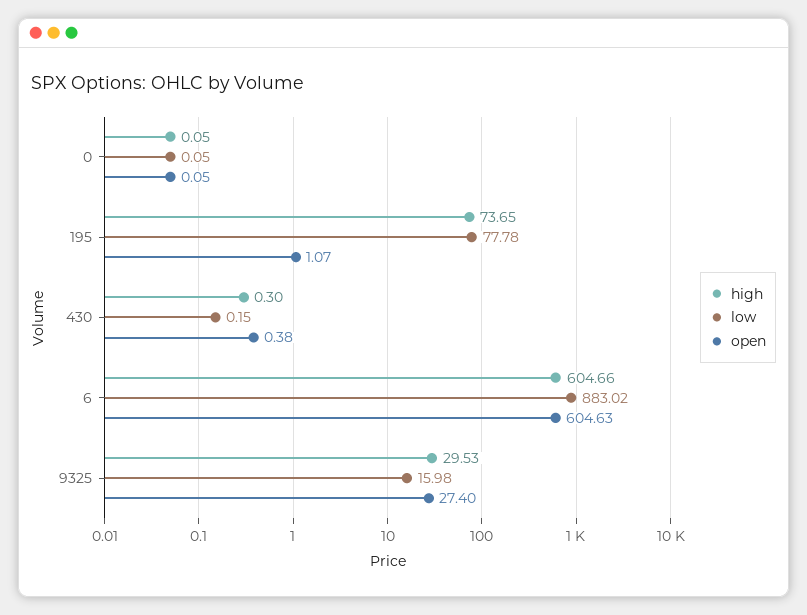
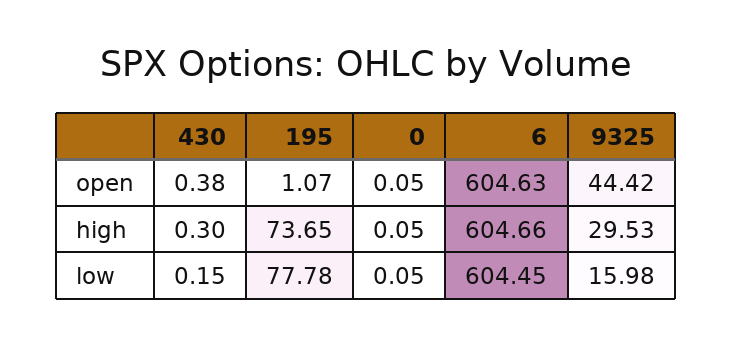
  {
    "high": {
      "0": 0.05,
      "195": 73.65,
      "430": 0.3,
      "6": 604.66,
      "9325": 29.53
    },
    "low": {
      "0": 0.05,
      "195": 77.78,
      "430": 0.15,
-     "6": 883.02,
+     "6": 604.45,
      "9325": 15.98
    },
    "open": {
      "0": 0.05,
      "195": 1.07,
      "430": 0.38,
      "6": 604.63,
-     "9325": 27.4
+     "9325": 44.42
    }
  }

